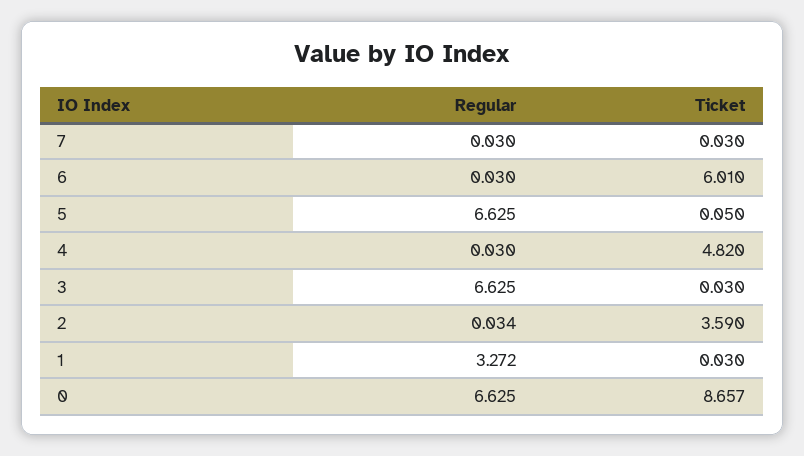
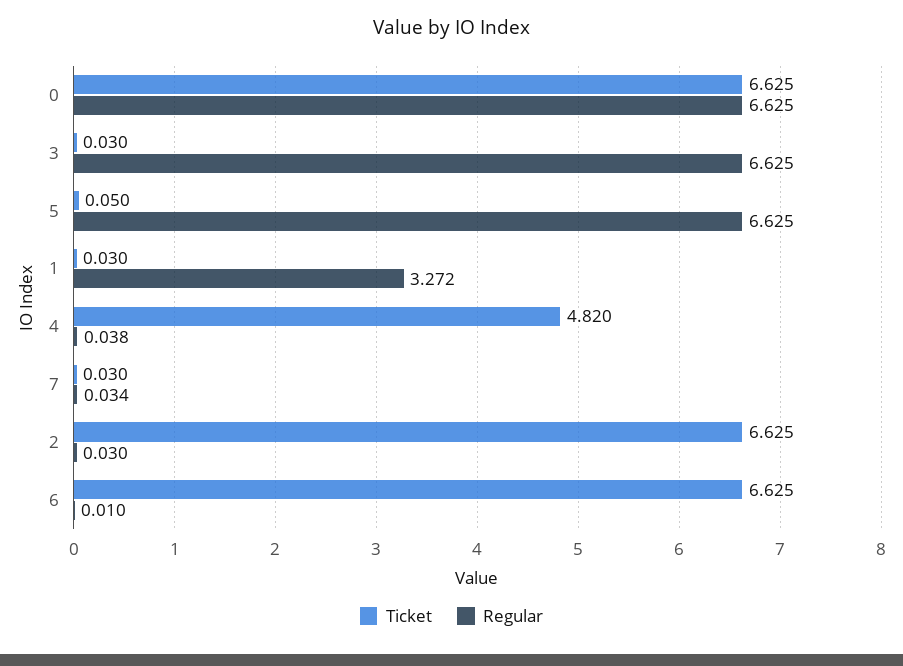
  {
    "Regular": {
-     "7": 0.03,
+     "7": 0.034,
-     "6": 0.03,
+     "6": 0.01,
      "5": 6.625,
-     "4": 0.03,
+     "4": 0.038,
      "3": 6.625,
-     "2": 0.034,
+     "2": 0.03,
      "1": 3.272,
      "0": 6.625
    },
    "Ticket": {
      "7": 0.03,
-     "6": 6.01,
+     "6": 6.625,
      "5": 0.05,
      "4": 4.82,
      "3": 0.03,
-     "2": 3.59,
+     "2": 6.625,
      "1": 0.03,
-     "0": 8.657
+     "0": 6.625
    }
  }

